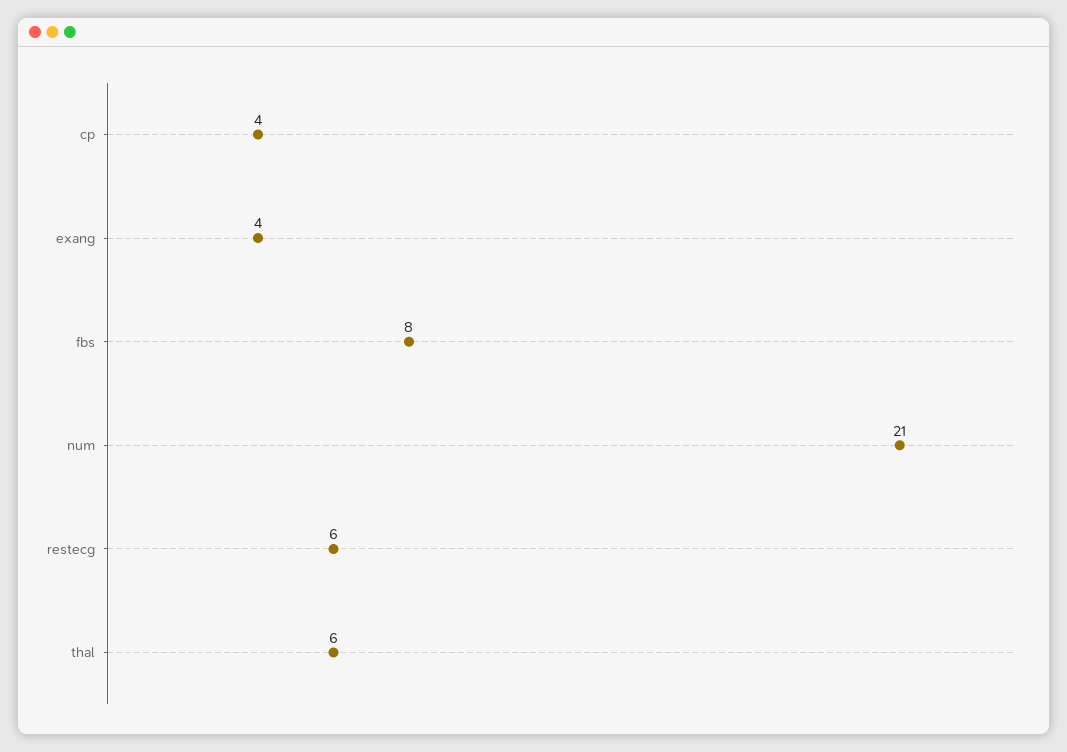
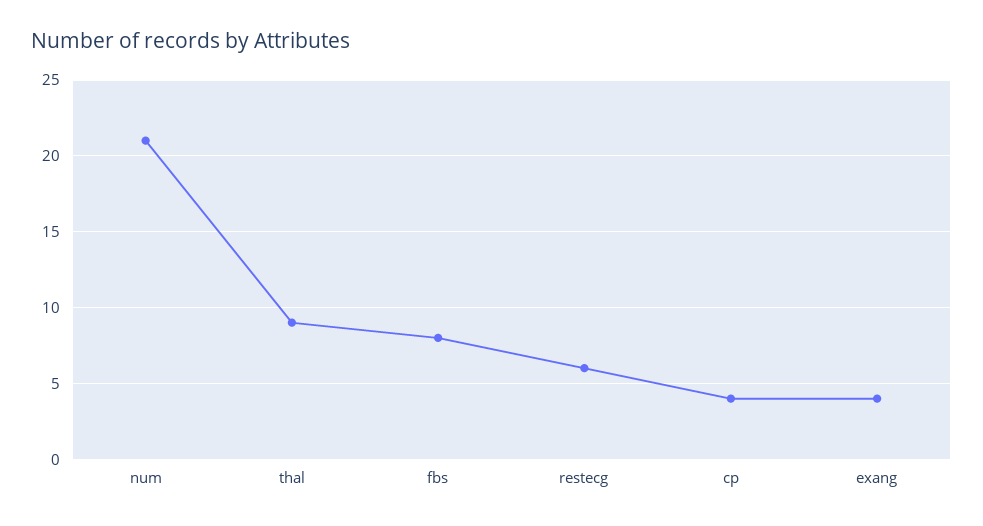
  {
    "cp": 4,
    "exang": 4,
    "fbs": 8,
    "num": 21,
    "restecg": 6,
-   "thal": 6
+   "thal": 9
  }

